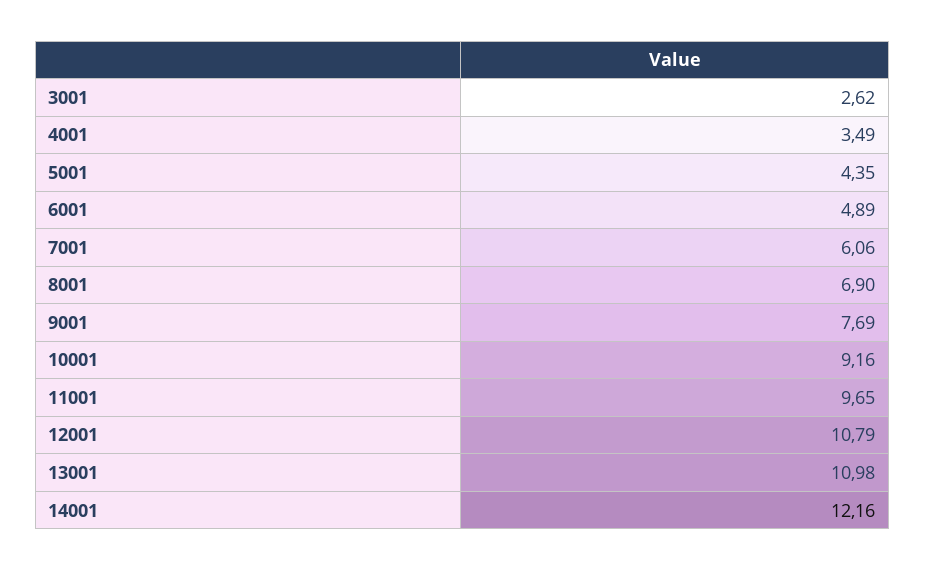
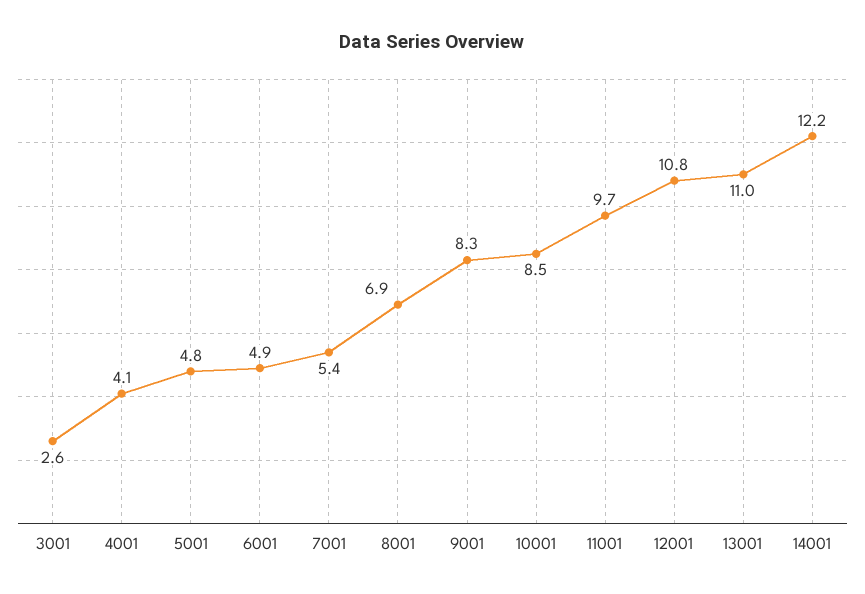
  {
    "3001": 2.62,
-   "4001": 3.49,
+   "4001": 4.1,
-   "5001": 4.35,
+   "5001": 4.8,
    "6001": 4.89,
-   "7001": 6.06,
+   "7001": 5.4,
    "8001": 6.9,
-   "9001": 7.69,
+   "9001": 8.3,
-   "10001": 9.16,
+   "10001": 8.5,
    "11001": 9.65,
    "12001": 10.79,
    "13001": 10.98,
    "14001": 12.16
  }

